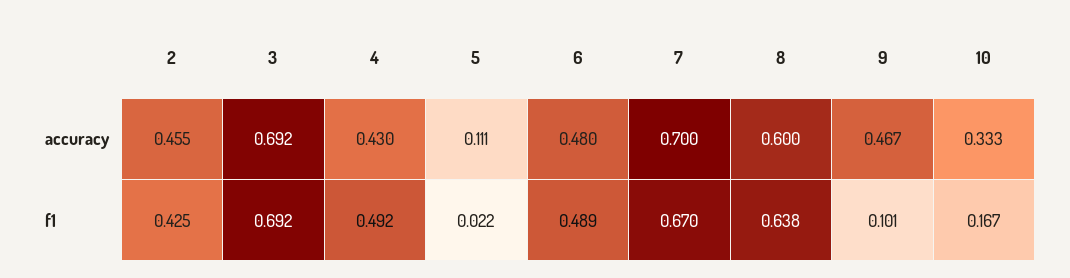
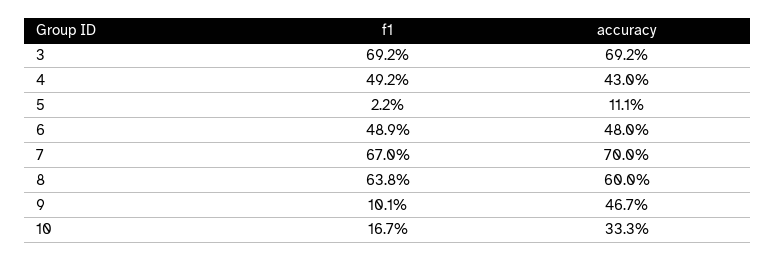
  {
-   "2": {
-     "accuracy": 0.455,
-     "f1": 0.425
-   },
    "3": {
      "accuracy": 0.692,
      "f1": 0.692
    },
    "4": {
      "accuracy": 0.43,
      "f1": 0.492
    },
    "5": {
      "accuracy": 0.111,
      "f1": 0.022
    },
    "6": {
      "accuracy": 0.48,
      "f1": 0.489
    },
    "7": {
      "accuracy": 0.7,
      "f1": 0.67
    },
    "8": {
      "accuracy": 0.6,
      "f1": 0.638
    },
    "9": {
      "accuracy": 0.467,
      "f1": 0.101
    },
    "10": {
      "accuracy": 0.333,
      "f1": 0.167
    }
  }

